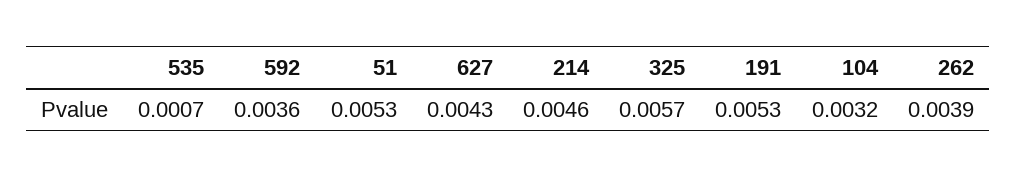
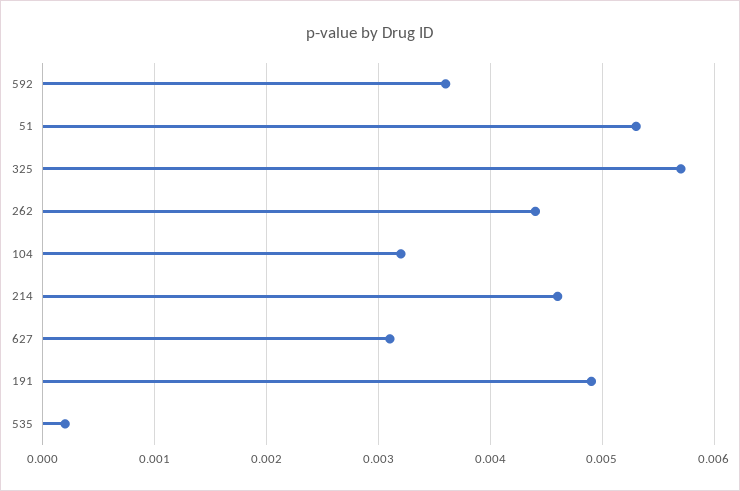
  {
-   "535": 0.0007,
+   "535": 0.0002,
    "592": 0.0036,
    "51": 0.0053,
-   "627": 0.0043,
+   "627": 0.0031,
    "214": 0.0046,
    "325": 0.0057,
-   "191": 0.0053,
+   "191": 0.0049,
    "104": 0.0032,
-   "262": 0.0039
+   "262": 0.0044
  }

